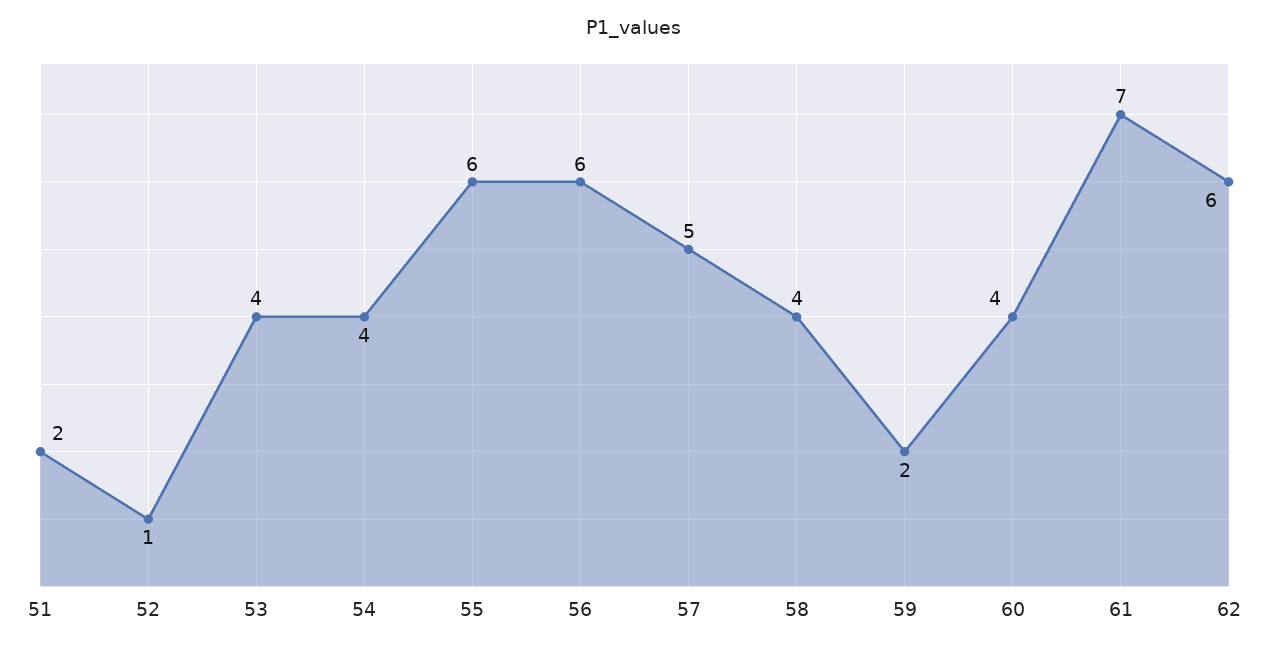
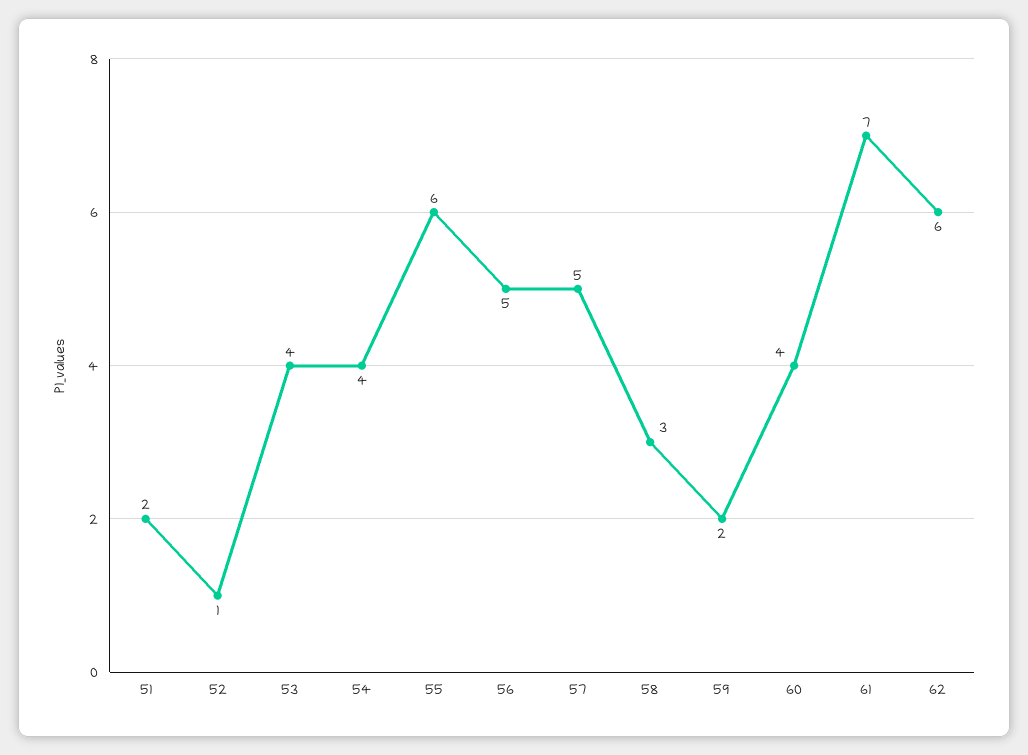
  {
    "51": 2,
    "52": 1,
    "53": 4,
    "54": 4,
    "55": 6,
-   "56": 6,
+   "56": 5,
    "57": 5,
-   "58": 4,
+   "58": 3,
    "59": 2,
    "60": 4,
    "61": 7,
    "62": 6
  }

